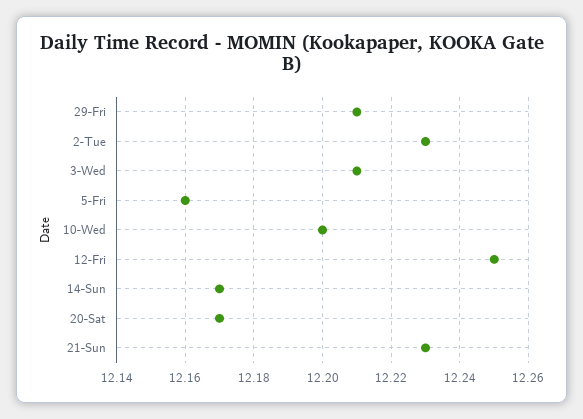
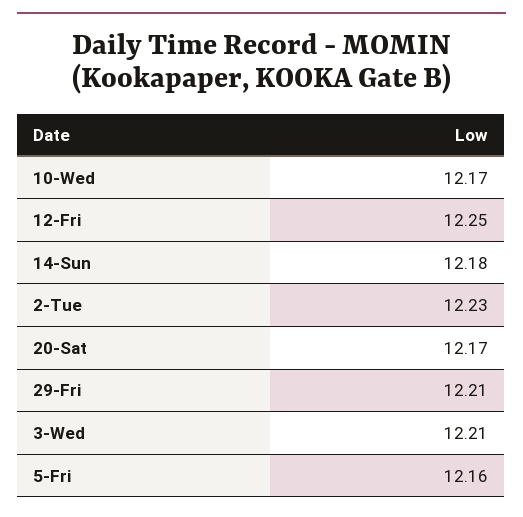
  {
    "29-Fri": 12.21,
    "2-Tue": 12.23,
    "3-Wed": 12.21,
    "5-Fri": 12.16,
-   "10-Wed": 12.2,
+   "10-Wed": 12.17,
    "12-Fri": 12.25,
-   "14-Sun": 12.17,
+   "14-Sun": 12.18,
-   "20-Sat": 12.17,
+   "20-Sat": 12.17
-   "21-Sun": 12.23
  }

